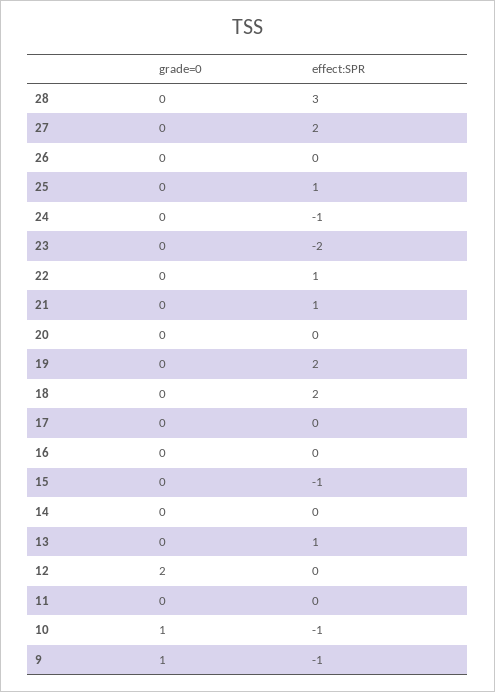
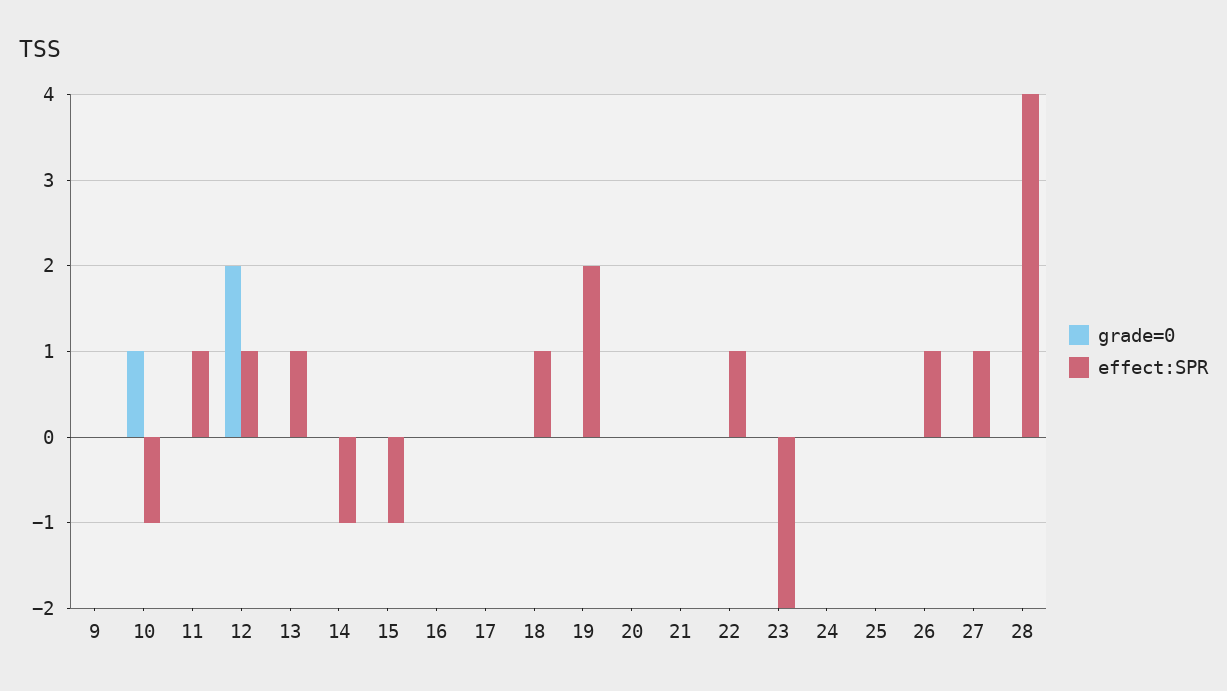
  {
    "grade=0": {
      "28": 0,
      "27": 0,
      "26": 0,
      "25": 0,
      "24": 0,
      "23": 0,
      "22": 0,
      "21": 0,
      "20": 0,
      "19": 0,
      "18": 0,
      "17": 0,
      "16": 0,
      "15": 0,
      "14": 0,
      "13": 0,
      "12": 2,
      "11": 0,
      "10": 1,
-     "9": 1
+     "9": 0
    },
    "effect:SPR": {
-     "28": 3,
+     "28": 4,
-     "27": 2,
+     "27": 1,
-     "26": 0,
+     "26": 1,
-     "25": 1,
+     "25": 0,
-     "24": -1,
+     "24": 0,
      "23": -2,
      "22": 1,
-     "21": 1,
+     "21": 0,
      "20": 0,
      "19": 2,
-     "18": 2,
+     "18": 1,
      "17": 0,
      "16": 0,
      "15": -1,
-     "14": 0,
+     "14": -1,
      "13": 1,
-     "12": 0,
+     "12": 1,
-     "11": 0,
+     "11": 1,
      "10": -1,
-     "9": -1
+     "9": 0
    }
  }

